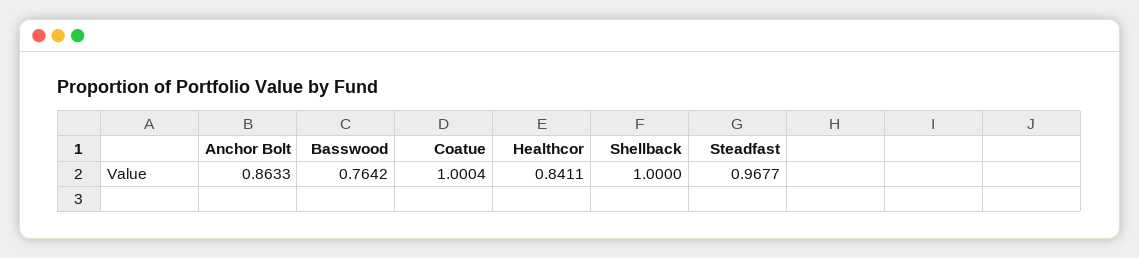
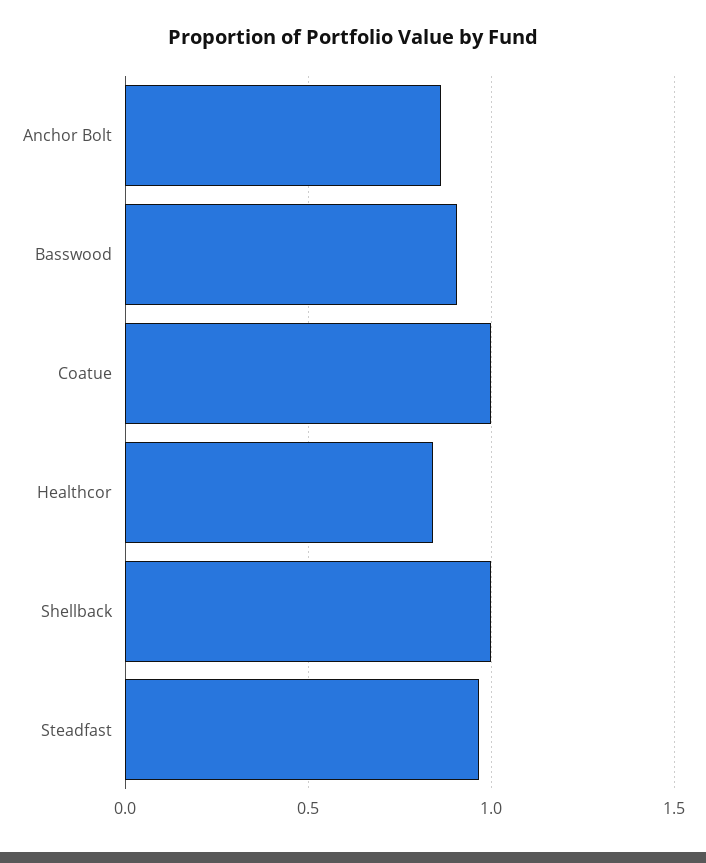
  {
    "Anchor Bolt": 0.8633,
-   "Basswood": 0.7642,
+   "Basswood": 0.9,
    "Coatue": 1.0004,
    "Healthcor": 0.8411,
    "Shellback": 1,
    "Steadfast": 0.9677
  }

